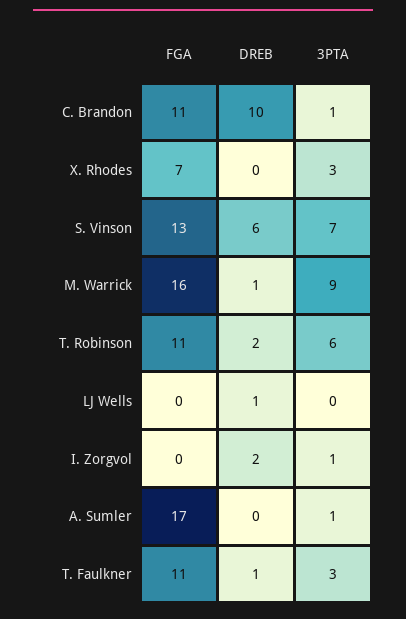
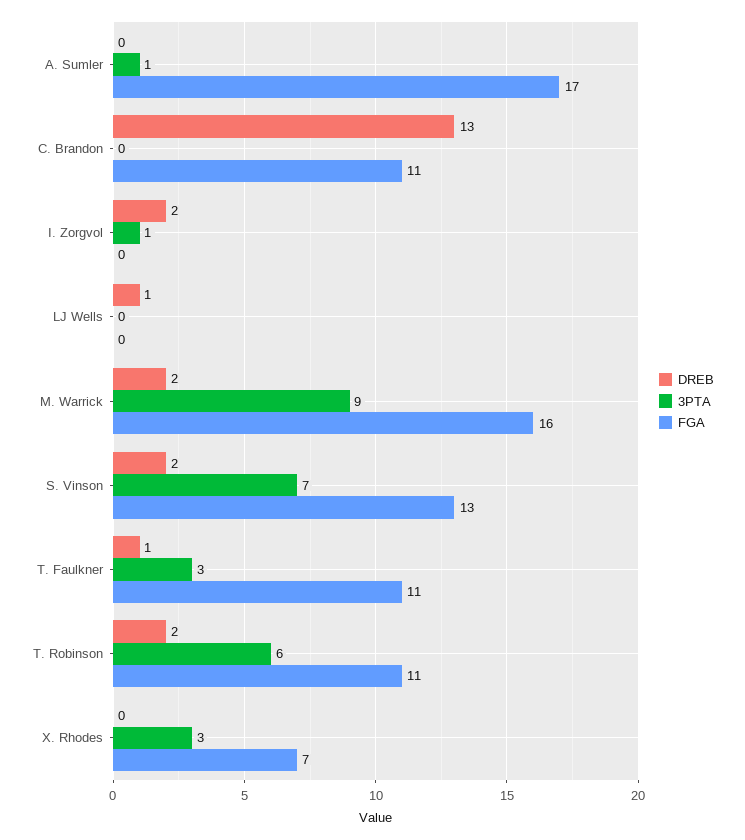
  {
    "FGA": {
      "C. Brandon": 11,
      "X. Rhodes": 7,
      "S. Vinson": 13,
      "M. Warrick": 16,
      "T. Robinson": 11,
      "LJ Wells": 0,
      "I. Zorgvol": 0,
      "A. Sumler": 17,
      "T. Faulkner": 11
    },
    "DREB": {
-     "C. Brandon": 10,
+     "C. Brandon": 13,
      "X. Rhodes": 0,
-     "S. Vinson": 6,
+     "S. Vinson": 2,
-     "M. Warrick": 1,
+     "M. Warrick": 2,
      "T. Robinson": 2,
      "LJ Wells": 1,
      "I. Zorgvol": 2,
      "A. Sumler": 0,
      "T. Faulkner": 1
    },
    "3PTA": {
-     "C. Brandon": 1,
+     "C. Brandon": 0,
      "X. Rhodes": 3,
      "S. Vinson": 7,
      "M. Warrick": 9,
      "T. Robinson": 6,
      "LJ Wells": 0,
      "I. Zorgvol": 1,
      "A. Sumler": 1,
      "T. Faulkner": 3
    }
  }

